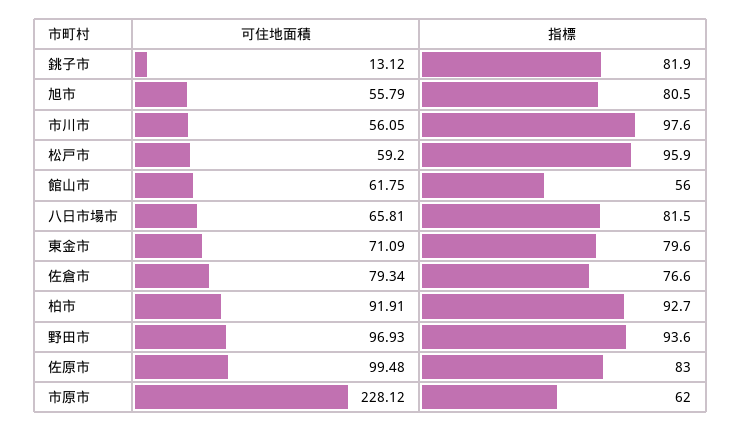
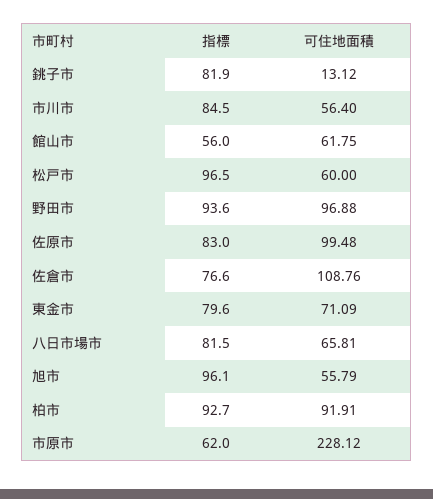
  {
    "可住地面積": {
      "銚子市": 13.12,
      "旭市": 55.79,
-     "市川市": 56.05,
+     "市川市": 56.4,
-     "松戸市": 59.2,
+     "松戸市": 60,
      "館山市": 61.75,
      "八日市場市": 65.81,
      "東金市": 71.09,
-     "佐倉市": 79.34,
+     "佐倉市": 108.76,
      "柏市": 91.91,
-     "野田市": 96.93,
+     "野田市": 96.88,
      "佐原市": 99.48,
      "市原市": 228.12
    },
    "指標": {
      "銚子市": 81.9,
-     "旭市": 80.5,
+     "旭市": 96.1,
-     "市川市": 97.6,
+     "市川市": 84.5,
-     "松戸市": 95.9,
+     "松戸市": 96.5,
      "館山市": 56,
      "八日市場市": 81.5,
      "東金市": 79.6,
      "佐倉市": 76.6,
      "柏市": 92.7,
      "野田市": 93.6,
      "佐原市": 83,
      "市原市": 62
    }
  }

